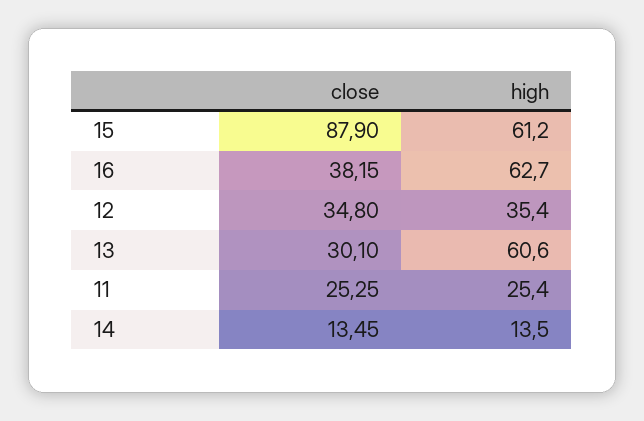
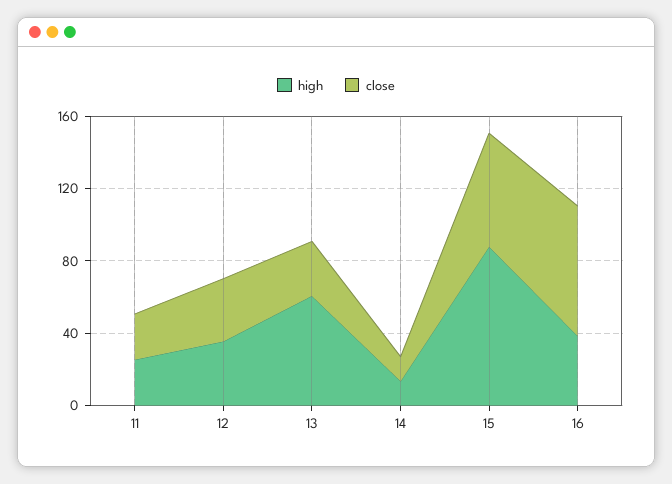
  {
    "close": {
-     "15": 87.9,
+     "15": 60,
-     "16": 38.15,
+     "16": 70,
      "12": 34.8,
      "13": 30.1,
      "11": 25.25,
      "14": 13.45
    },
    "high": {
-     "15": 61.2,
+     "15": 90,
-     "16": 62.7,
+     "16": 40,
      "12": 35.4,
      "13": 60.6,
      "11": 25.4,
      "14": 13.5
    }
  }

